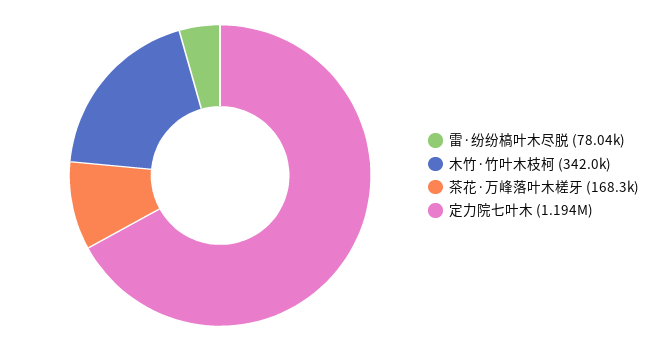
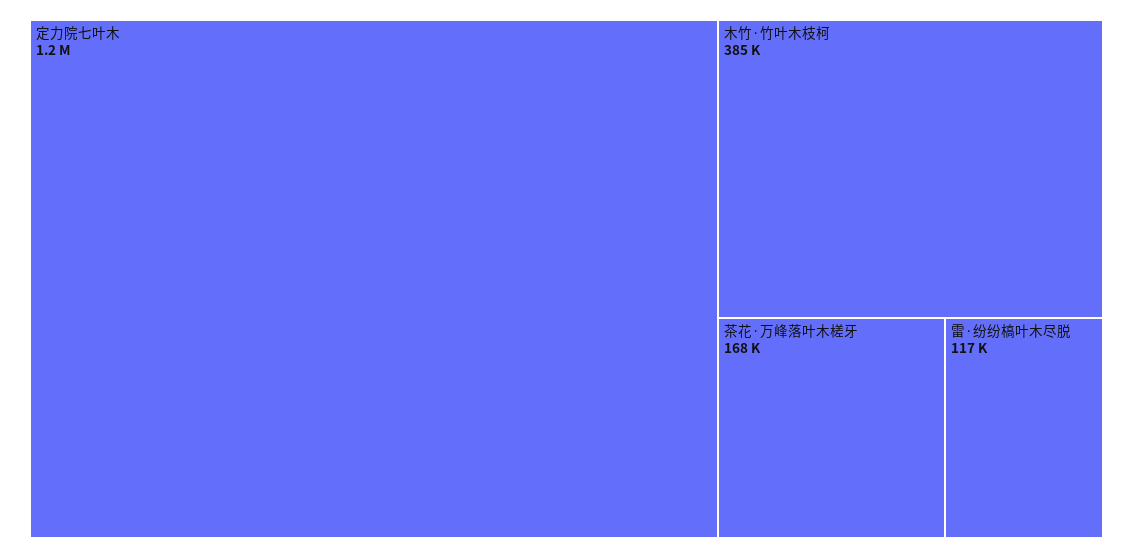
  {
-   "雷·纷纷槁叶木尽脱": 78040,
+   "雷·纷纷槁叶木尽脱": 117000,
-   "木竹·竹叶木枝柯": 342000,
+   "木竹·竹叶木枝柯": 385000,
    "茶花·万峰落叶木槎牙": 168300,
    "定力院七叶木": 1194000
  }

